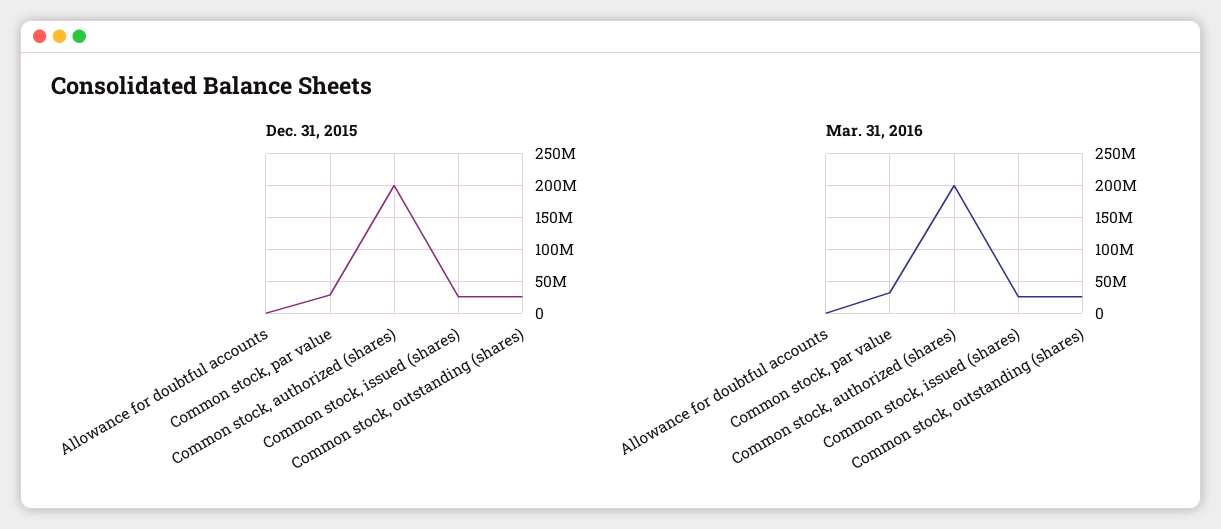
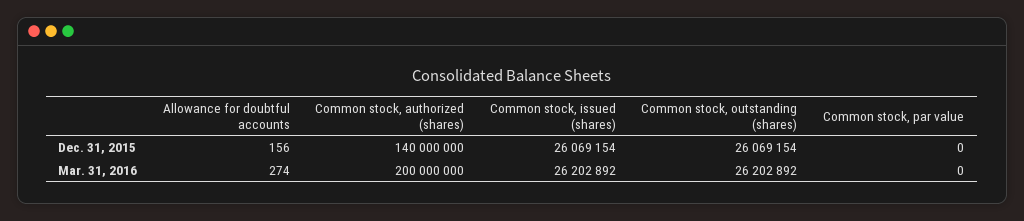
  {
    "Dec. 31, 2015": {
      "Allowance for doubtful accounts": 156,
-     "Common stock, par value": 30000000,
+     "Common stock, par value": 0,
-     "Common stock, authorized (shares)": 200000000,
+     "Common stock, authorized (shares)": 140000000,
      "Common stock, issued (shares)": 26069154,
      "Common stock, outstanding (shares)": 26069154
    },
    "Mar. 31, 2016": {
      "Allowance for doubtful accounts": 274,
-     "Common stock, par value": 30000000,
+     "Common stock, par value": 0,
      "Common stock, authorized (shares)": 200000000,
      "Common stock, issued (shares)": 26202892,
      "Common stock, outstanding (shares)": 26202892
    }
  }

